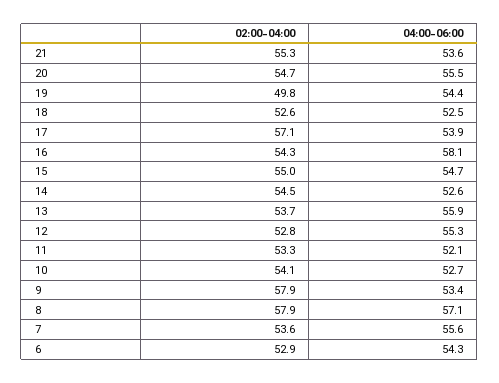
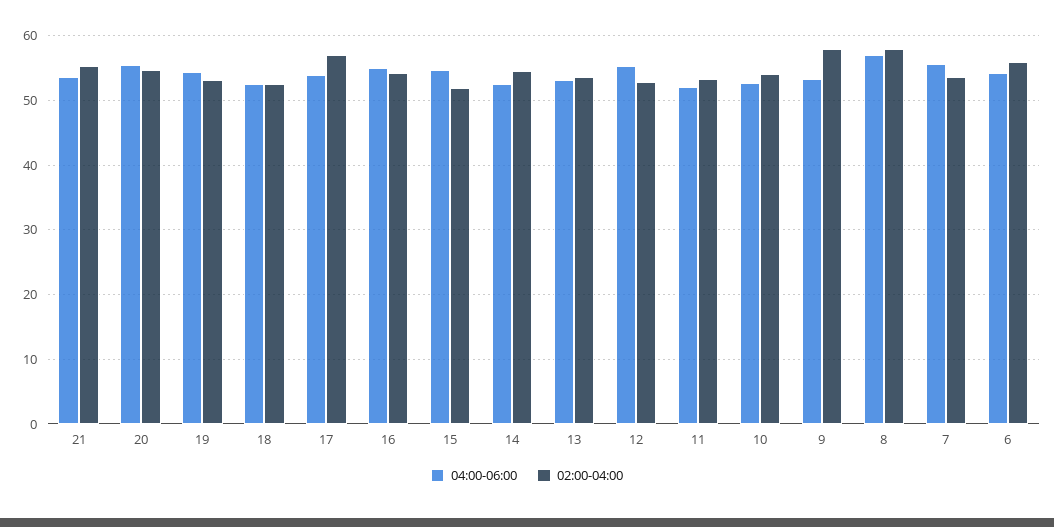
  {
    "02:00-04:00": {
      "21": 55.3,
      "20": 54.7,
-     "19": 49.8,
+     "19": 53,
      "18": 52.6,
      "17": 57.1,
      "16": 54.3,
-     "15": 55,
+     "15": 52,
      "14": 54.5,
      "13": 53.7,
      "12": 52.8,
      "11": 53.3,
      "10": 54.1,
      "9": 57.9,
      "8": 57.9,
      "7": 53.6,
-     "6": 52.9
+     "6": 56
    },
    "04:00-06:00": {
      "21": 53.6,
      "20": 55.5,
      "19": 54.4,
      "18": 52.5,
      "17": 53.9,
-     "16": 58.1,
+     "16": 55,
      "15": 54.7,
      "14": 52.6,
-     "13": 55.9,
+     "13": 53,
      "12": 55.3,
      "11": 52.1,
      "10": 52.7,
      "9": 53.4,
      "8": 57.1,
      "7": 55.6,
      "6": 54.3
    }
  }

